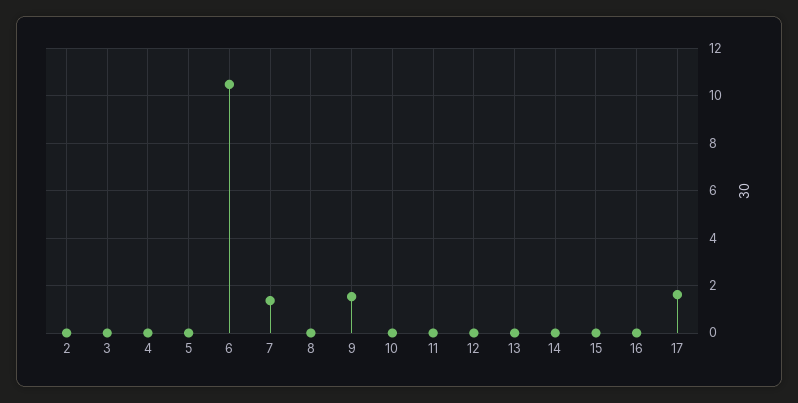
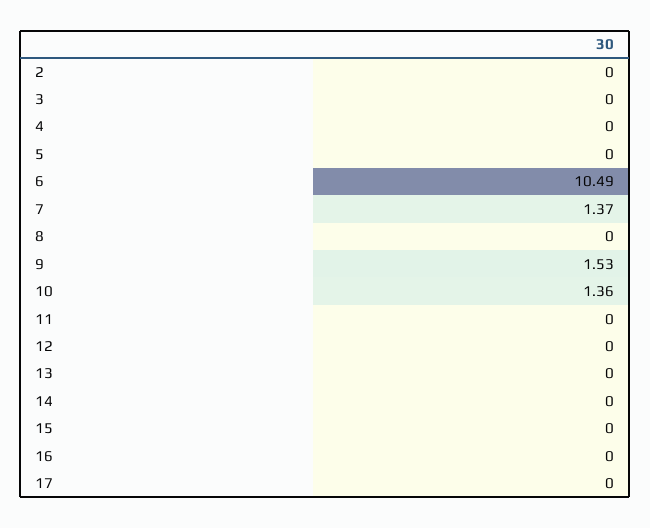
  {
    "2": 0,
    "3": 0,
    "4": 0,
    "5": 0,
    "6": 10.49,
    "7": 1.37,
    "8": 0,
    "9": 1.53,
-   "10": 0,
+   "10": 1.36,
    "11": 0,
    "12": 0,
    "13": 0,
    "14": 0,
    "15": 0,
    "16": 0,
-   "17": 1.5
+   "17": 0
  }

